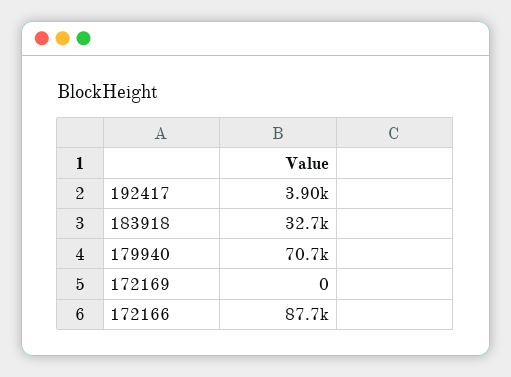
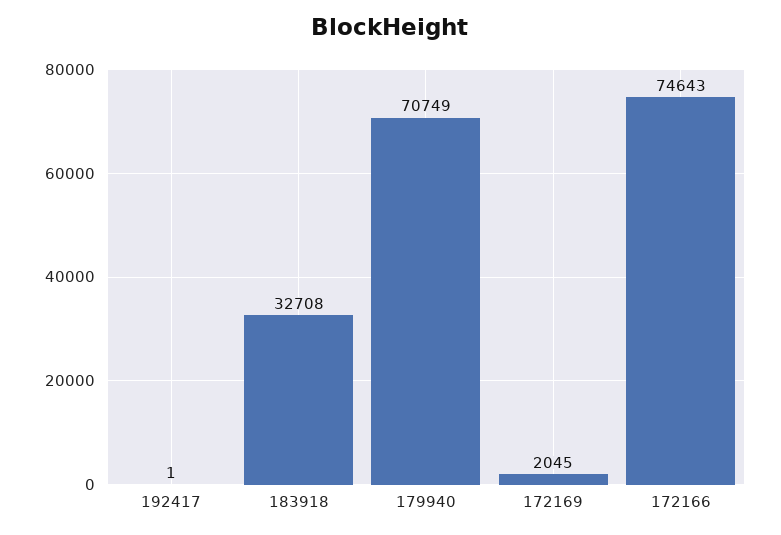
  {
-   "192417": 3900,
+   "192417": 1,
    "183918": 32708,
    "179940": 70749,
-   "172169": 0,
+   "172169": 2045,
-   "172166": 87700
+   "172166": 74643
  }

